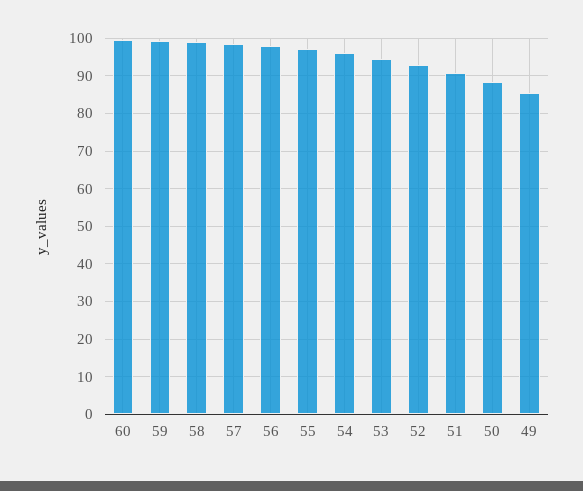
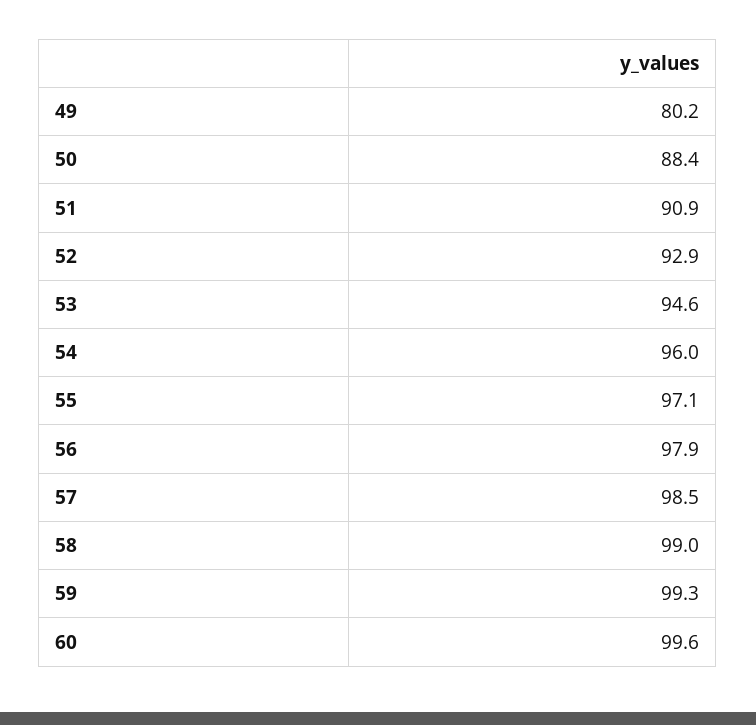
  {
    "60": 99.6,
    "59": 99.3,
    "58": 99,
    "57": 98.5,
    "56": 97.9,
    "55": 97.1,
    "54": 96,
    "53": 94.6,
    "52": 92.9,
    "51": 90.9,
    "50": 88.4,
-   "49": 86
+   "49": 80.2
  }

